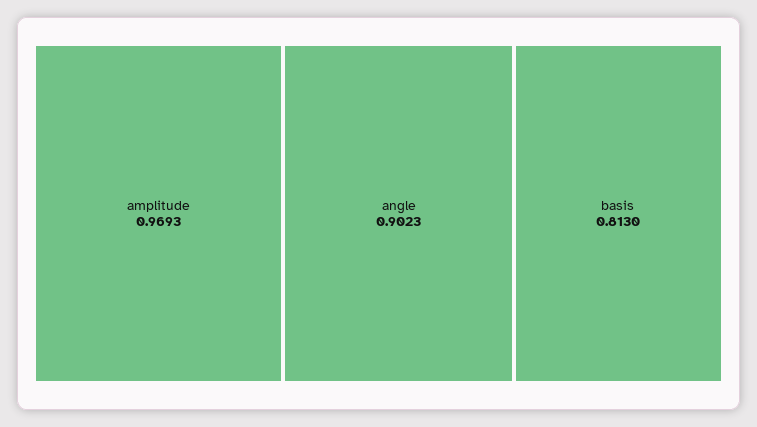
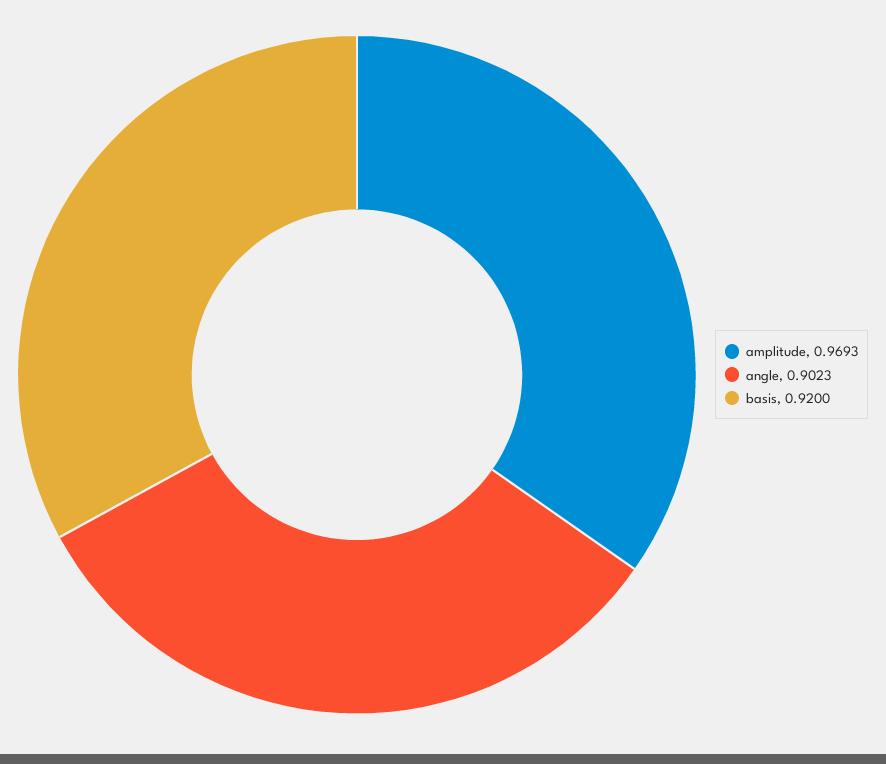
  {
    "amplitude": 0.9693,
    "angle": 0.9023,
-   "basis": 0.813
+   "basis": 0.92
  }

